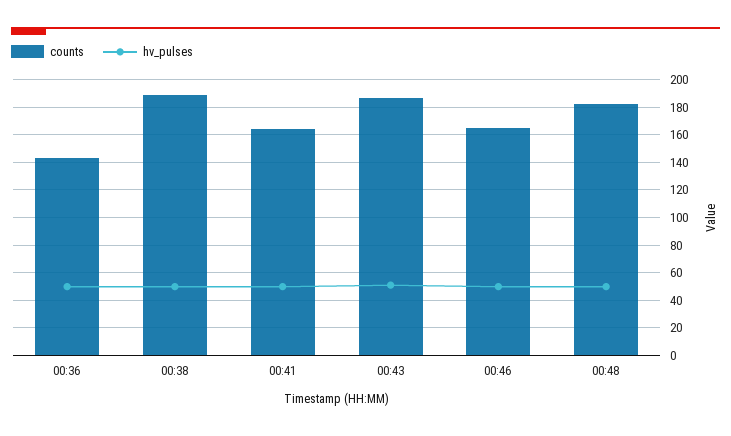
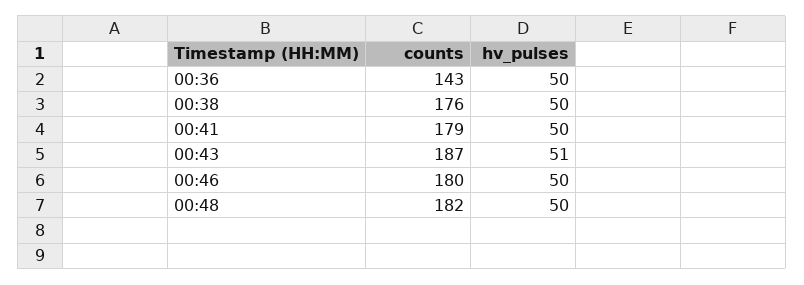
  {
    "counts": {
      "00:36": 143,
-     "00:38": 190,
+     "00:38": 176,
-     "00:41": 165,
+     "00:41": 179,
      "00:43": 187,
-     "00:46": 165,
+     "00:46": 180,
      "00:48": 182
    },
    "hv_pulses": {
      "00:36": 50,
      "00:38": 50,
      "00:41": 50,
      "00:43": 51,
      "00:46": 50,
      "00:48": 50
    }
  }

